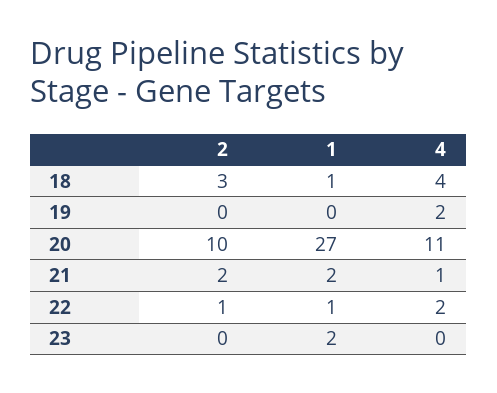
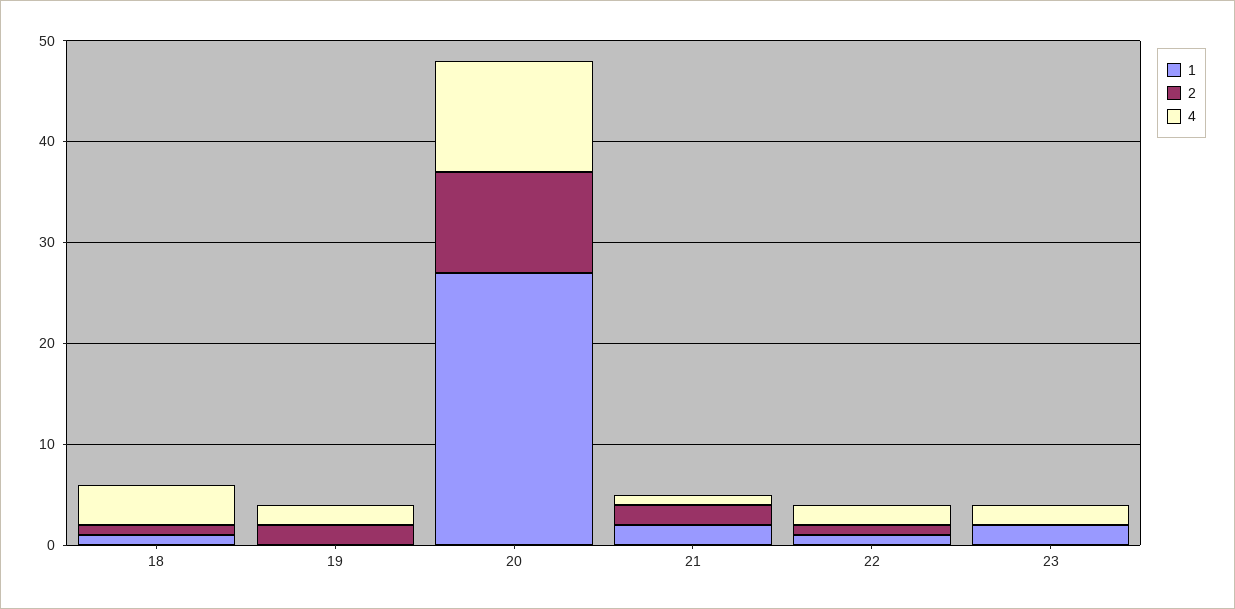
  {
    "2": {
-     "18": 3,
+     "18": 1,
-     "19": 0,
+     "19": 2,
      "20": 10,
      "21": 2,
      "22": 1,
      "23": 0
    },
    "1": {
      "18": 1,
      "19": 0,
      "20": 27,
      "21": 2,
      "22": 1,
      "23": 2
    },
    "4": {
      "18": 4,
      "19": 2,
      "20": 11,
      "21": 1,
      "22": 2,
-     "23": 0
+     "23": 2
    }
  }

